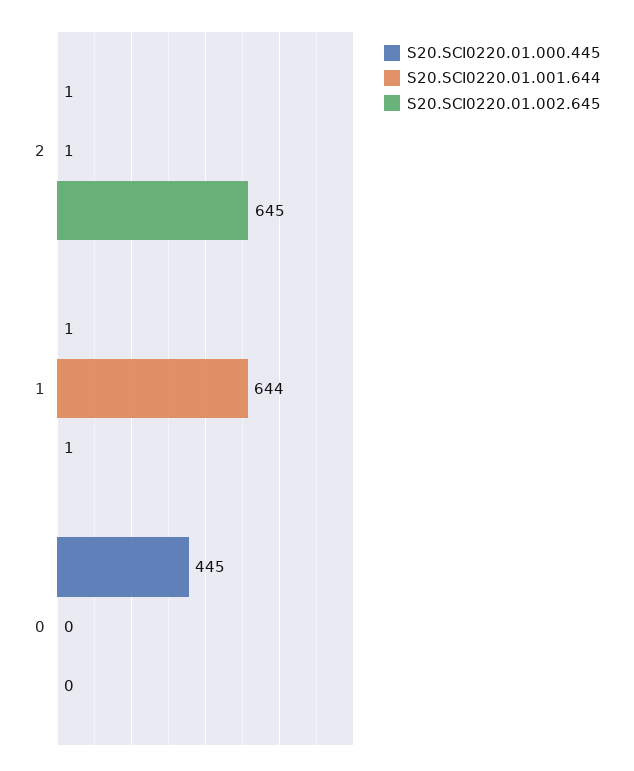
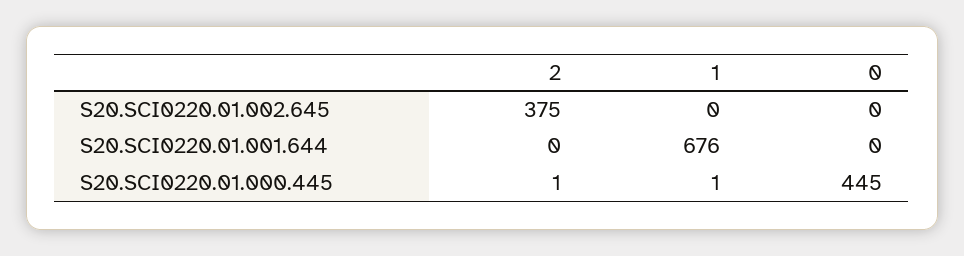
  {
    "S20.SCI0220.01.000.445": {
      "2": 1,
      "1": 1,
      "0": 445
    },
    "S20.SCI0220.01.001.644": {
-     "2": 1,
+     "2": 0,
-     "1": 644,
+     "1": 676,
      "0": 0
    },
    "S20.SCI0220.01.002.645": {
-     "2": 645,
+     "2": 375,
-     "1": 1,
+     "1": 0,
      "0": 0
    }
  }

